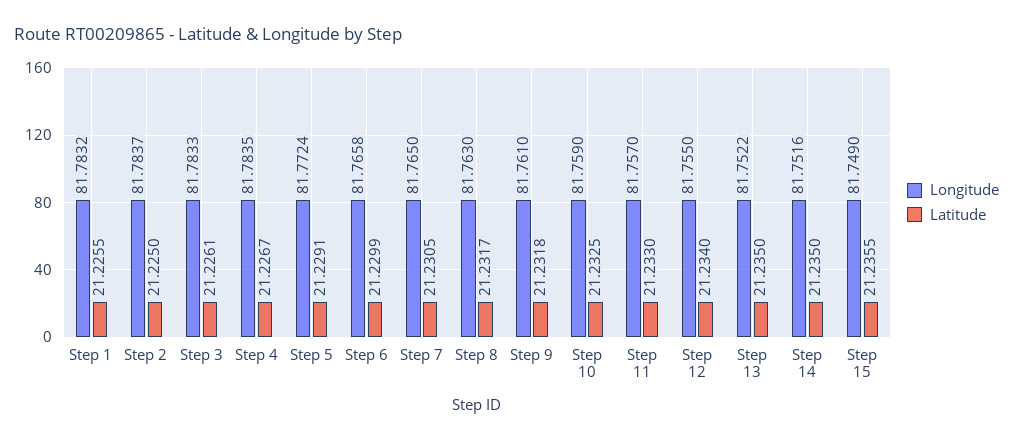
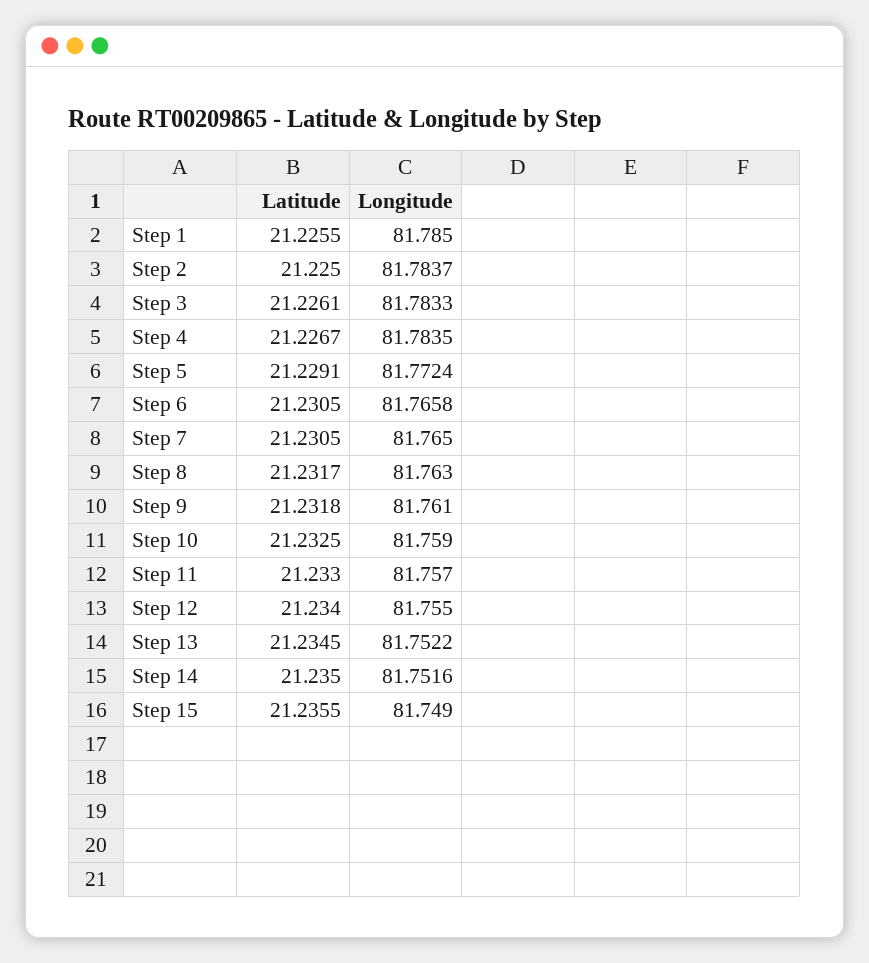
  {
    "Longitude": {
-     "Step 1": 81.7832,
+     "Step 1": 81.785,
      "Step 2": 81.7837,
      "Step 3": 81.7833,
      "Step 4": 81.7835,
      "Step 5": 81.7724,
      "Step 6": 81.7658,
      "Step 7": 81.765,
      "Step 8": 81.763,
      "Step 9": 81.761,
      "Step 10": 81.759,
      "Step 11": 81.757,
      "Step 12": 81.755,
      "Step 13": 81.7522,
      "Step 14": 81.7516,
      "Step 15": 81.749
    },
    "Latitude": {
      "Step 1": 21.2255,
      "Step 2": 21.225,
      "Step 3": 21.2261,
      "Step 4": 21.2267,
      "Step 5": 21.2291,
-     "Step 6": 21.2299,
+     "Step 6": 21.2305,
      "Step 7": 21.2305,
      "Step 8": 21.2317,
      "Step 9": 21.2318,
      "Step 10": 21.2325,
      "Step 11": 21.233,
      "Step 12": 21.234,
-     "Step 13": 21.235,
+     "Step 13": 21.2345,
      "Step 14": 21.235,
      "Step 15": 21.2355
    }
  }

